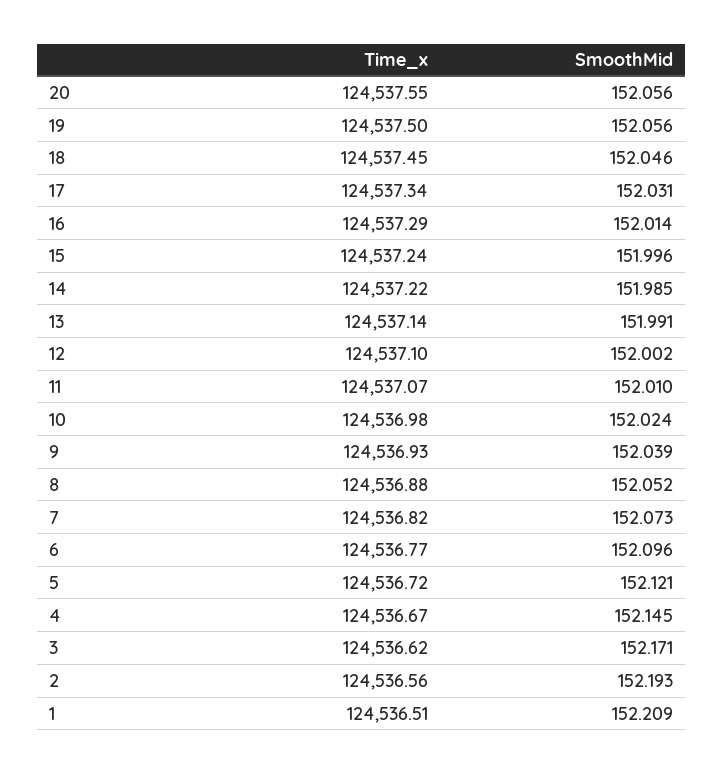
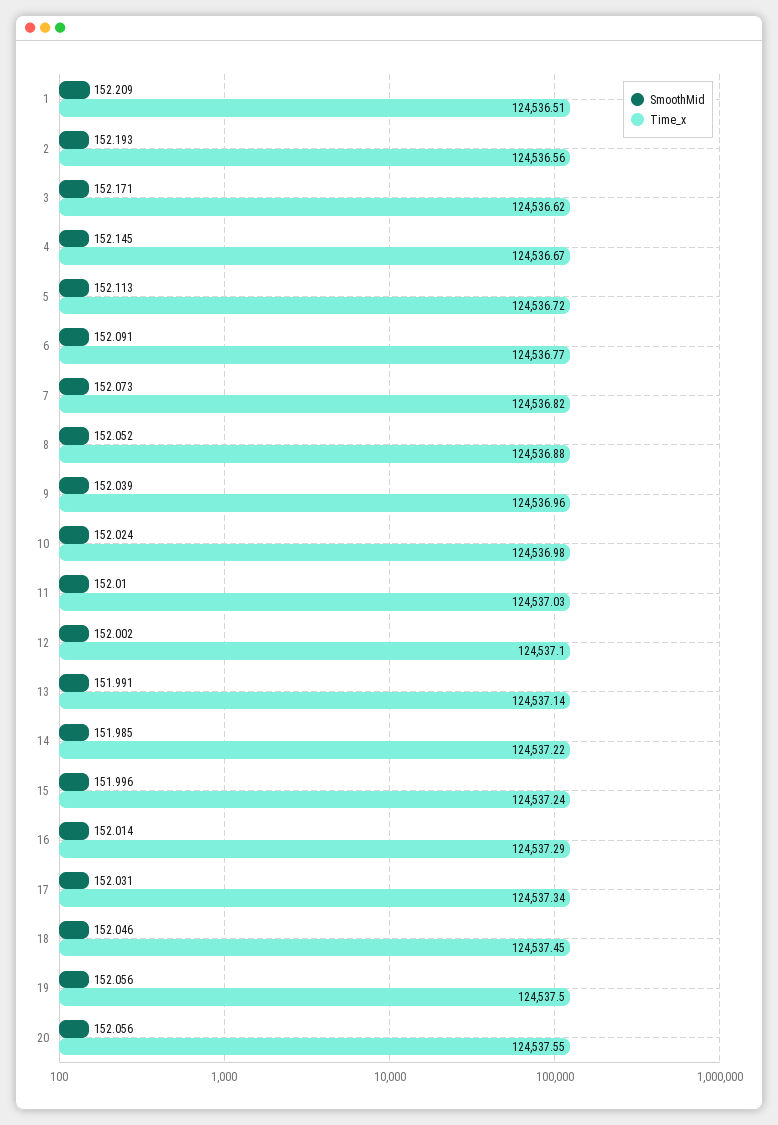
  {
    "Time_x": {
      "20": 124537.55,
      "19": 124537.5,
      "18": 124537.45,
      "17": 124537.34,
      "16": 124537.29,
      "15": 124537.24,
      "14": 124537.22,
      "13": 124537.14,
      "12": 124537.1,
-     "11": 124537.07,
+     "11": 124537.03,
      "10": 124536.98,
-     "9": 124536.93,
+     "9": 124536.96,
      "8": 124536.88,
      "7": 124536.82,
      "6": 124536.77,
      "5": 124536.72,
      "4": 124536.67,
      "3": 124536.62,
      "2": 124536.56,
      "1": 124536.51
    },
    "SmoothMid": {
      "20": 152.056,
      "19": 152.056,
      "18": 152.046,
      "17": 152.031,
      "16": 152.014,
      "15": 151.996,
      "14": 151.985,
      "13": 151.991,
      "12": 152.002,
      "11": 152.01,
      "10": 152.024,
      "9": 152.039,
      "8": 152.052,
      "7": 152.073,
-     "6": 152.096,
+     "6": 152.091,
-     "5": 152.121,
+     "5": 152.113,
      "4": 152.145,
      "3": 152.171,
      "2": 152.193,
      "1": 152.209
    }
  }

